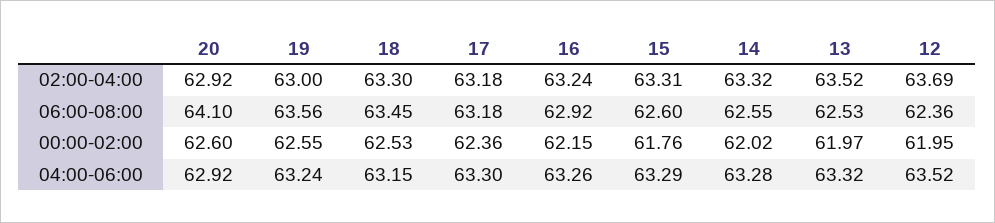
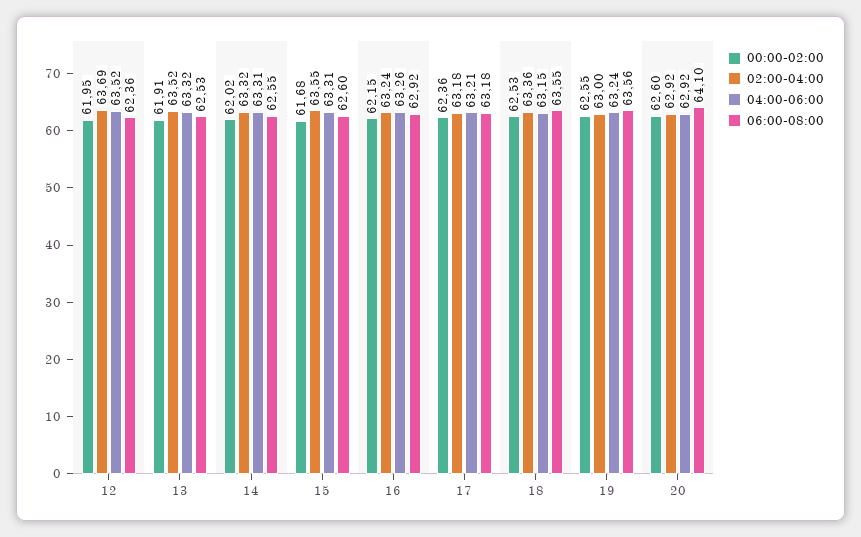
  {
    "02:00-04:00": {
      "20": 62.92,
      "19": 63,
-     "18": 63.3,
+     "18": 63.36,
      "17": 63.18,
      "16": 63.24,
-     "15": 63.31,
+     "15": 63.55,
      "14": 63.32,
      "13": 63.52,
      "12": 63.69
    },
    "06:00-08:00": {
      "20": 64.1,
      "19": 63.56,
-     "18": 63.45,
+     "18": 63.55,
      "17": 63.18,
      "16": 62.92,
      "15": 62.6,
      "14": 62.55,
      "13": 62.53,
      "12": 62.36
    },
    "00:00-02:00": {
      "20": 62.6,
      "19": 62.55,
      "18": 62.53,
      "17": 62.36,
      "16": 62.15,
-     "15": 61.76,
+     "15": 61.68,
      "14": 62.02,
-     "13": 61.97,
+     "13": 61.91,
      "12": 61.95
    },
    "04:00-06:00": {
      "20": 62.92,
      "19": 63.24,
      "18": 63.15,
-     "17": 63.3,
+     "17": 63.21,
      "16": 63.26,
-     "15": 63.29,
+     "15": 63.31,
-     "14": 63.28,
+     "14": 63.31,
      "13": 63.32,
      "12": 63.52
    }
  }

